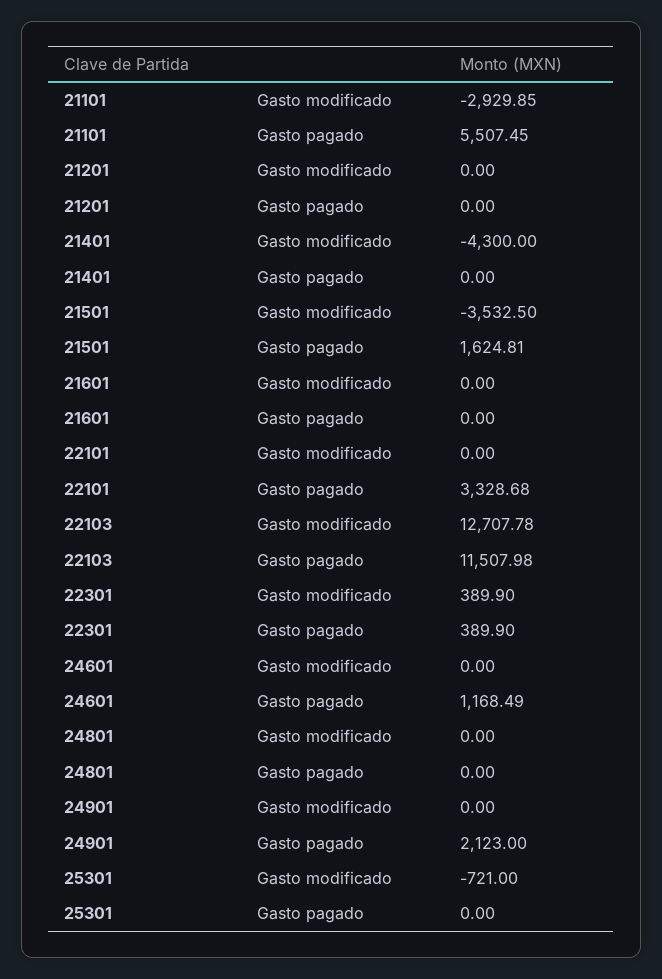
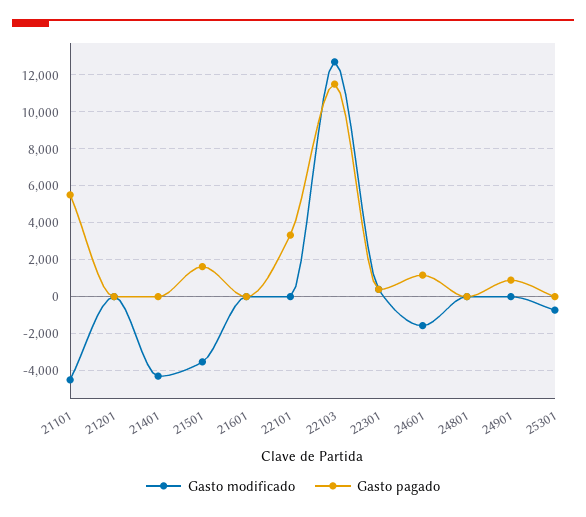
  {
    "Gasto modificado": {
-     "21101": -2929.85,
+     "21101": -4500,
      "21201": 0,
      "21401": -4300,
      "21501": -3532.5,
      "21601": 0,
      "22101": 0,
      "22103": 12707.78,
      "22301": 389.9,
-     "24601": 0,
+     "24601": -1500,
      "24801": 0,
      "24901": 0,
      "25301": -721
    },
    "Gasto pagado": {
      "21101": 5507.45,
      "21201": 0,
      "21401": 0,
      "21501": 1624.81,
      "21601": 0,
      "22101": 3328.68,
      "22103": 11507.98,
      "22301": 389.9,
      "24601": 1168.49,
      "24801": 0,
-     "24901": 2123,
+     "24901": 1000,
      "25301": 0
    }
  }

